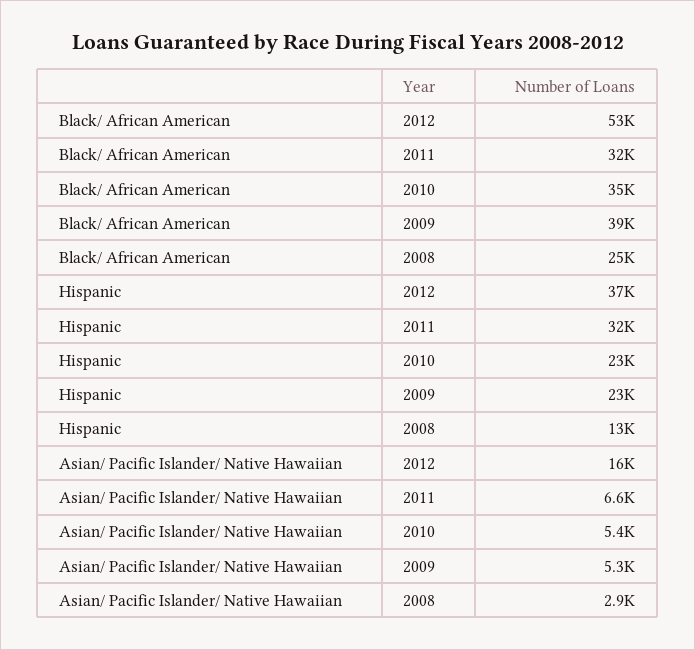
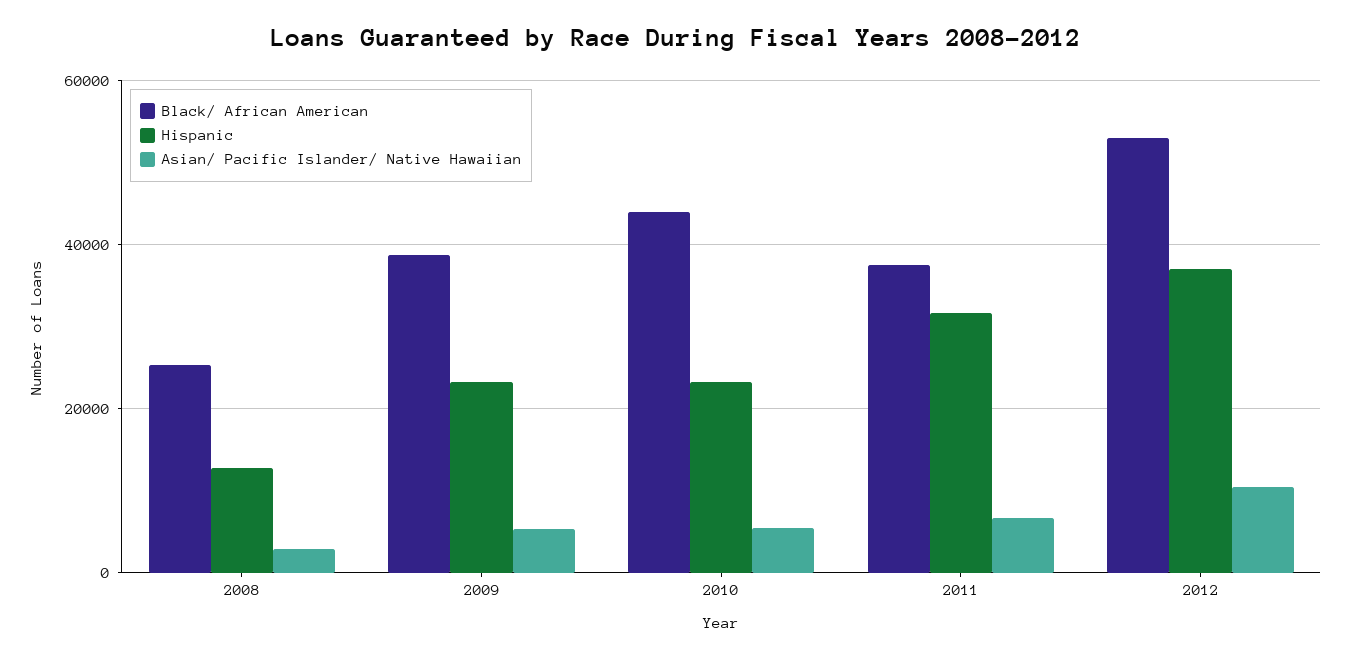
  {
    "Black/ African American": {
      "2012": 53000,
-     "2011": 32000,
+     "2011": 38000,
-     "2010": 35000,
+     "2010": 44000,
      "2009": 39000,
      "2008": 25000
    },
    "Hispanic": {
      "2012": 37000,
      "2011": 32000,
      "2010": 23000,
      "2009": 23000,
      "2008": 13000
    },
    "Asian/ Pacific Islander/ Native Hawaiian": {
-     "2012": 16000,
+     "2012": 10000,
      "2011": 6600,
      "2010": 5400,
      "2009": 5300,
      "2008": 2900
    }
  }

